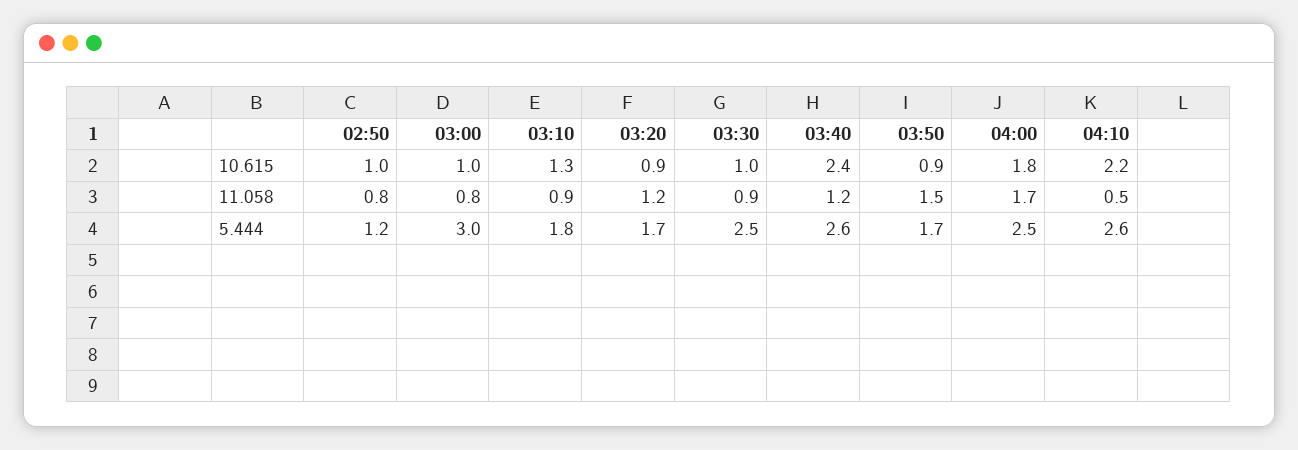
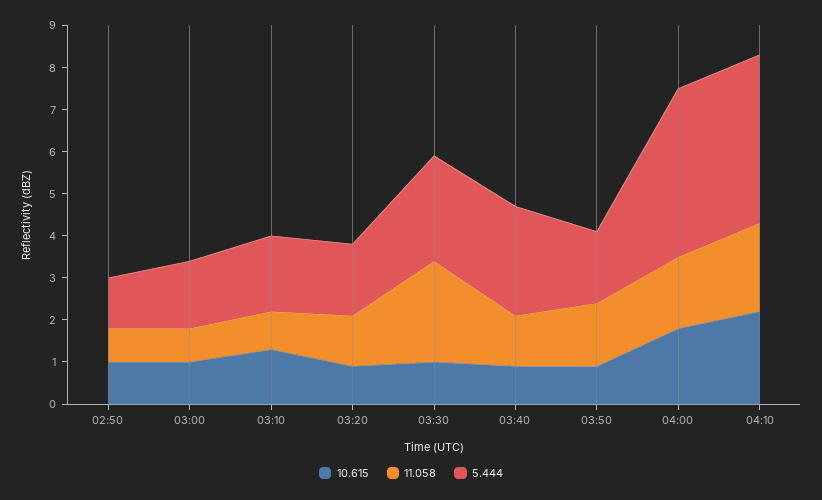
  {
    "10.615": {
      "02:50": 1,
      "03:00": 1,
      "03:10": 1.3,
      "03:20": 0.9,
      "03:30": 1,
-     "03:40": 2.4,
+     "03:40": 1,
      "03:50": 0.9,
      "04:00": 1.8,
      "04:10": 2.2
    },
    "11.058": {
      "02:50": 0.8,
      "03:00": 0.8,
      "03:10": 0.9,
      "03:20": 1.2,
-     "03:30": 0.9,
+     "03:30": 2.5,
      "03:40": 1.2,
      "03:50": 1.5,
      "04:00": 1.7,
-     "04:10": 0.5
+     "04:10": 2
    },
    "5.444": {
      "02:50": 1.2,
-     "03:00": 3,
+     "03:00": 1.5,
      "03:10": 1.8,
      "03:20": 1.7,
      "03:30": 2.5,
      "03:40": 2.6,
      "03:50": 1.7,
-     "04:00": 2.5,
+     "04:00": 4,
-     "04:10": 2.6
+     "04:10": 4
    }
  }

